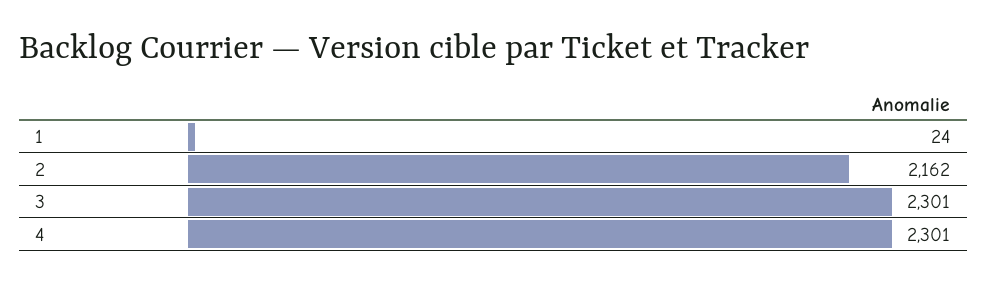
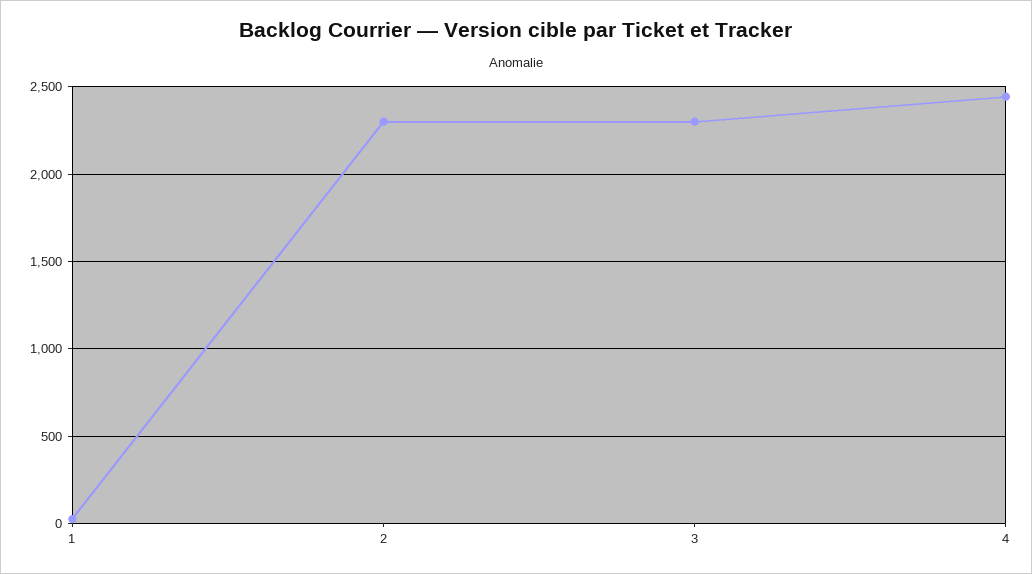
  {
    "1": 24,
-   "2": 2162,
+   "2": 2300,
    "3": 2301,
-   "4": 2301
+   "4": 2450
  }

